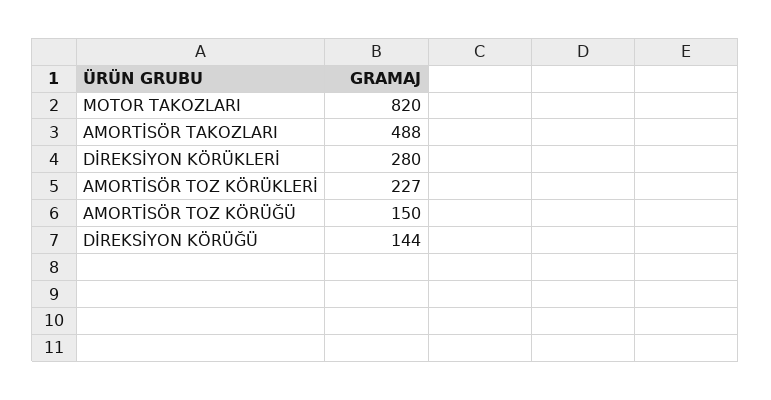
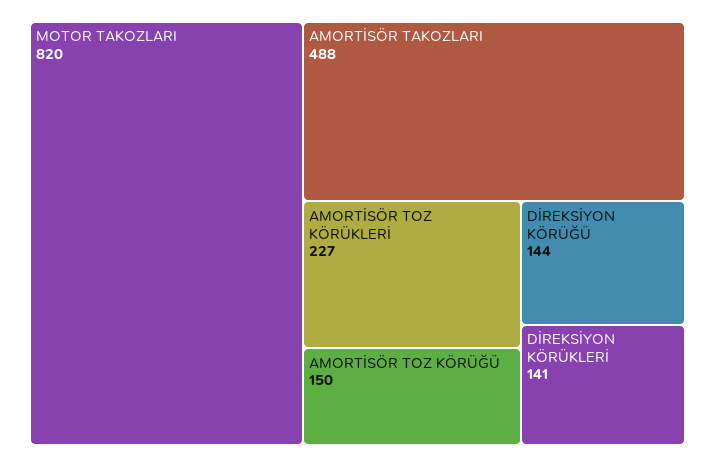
  {
    "MOTOR TAKOZLARI": 820,
    "AMORTİSÖR TAKOZLARI": 488,
-   "DİREKSİYON KÖRÜKLERİ": 280,
+   "DİREKSİYON KÖRÜKLERİ": 141,
    "AMORTİSÖR TOZ KÖRÜKLERİ": 227,
    "AMORTİSÖR TOZ KÖRÜĞÜ": 150,
    "DİREKSİYON KÖRÜĞÜ": 144
  }

